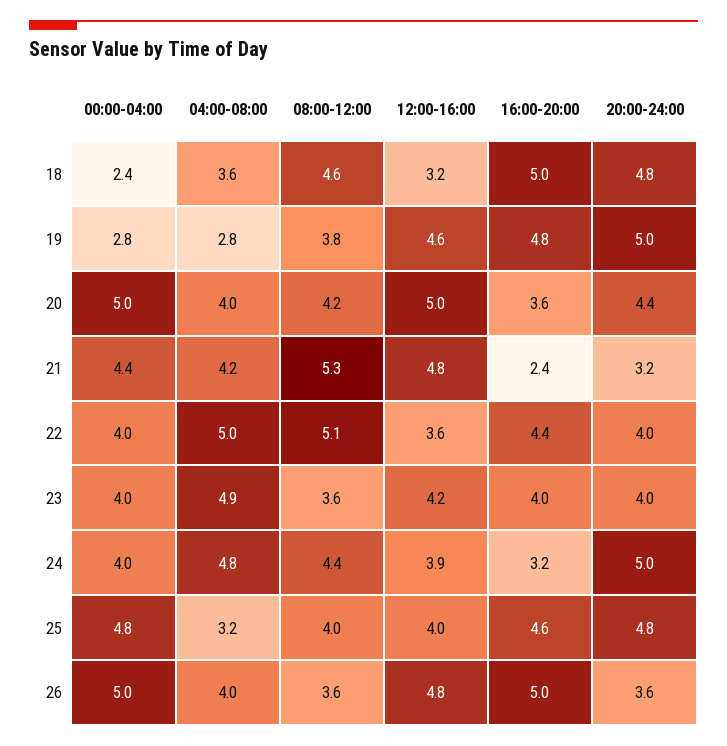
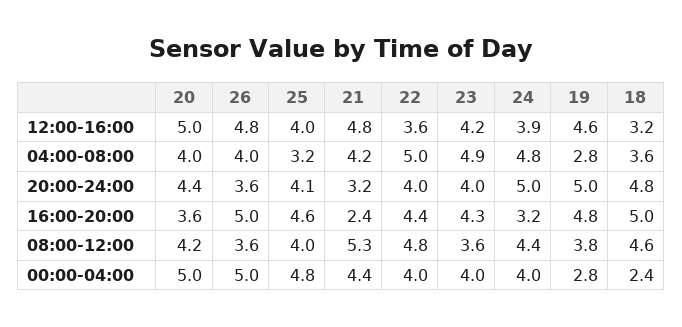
  {
    "00:00-04:00": {
      "18": 2.4,
      "19": 2.8,
      "20": 5,
      "21": 4.4,
      "22": 4,
      "23": 4,
      "24": 4,
      "25": 4.8,
      "26": 5
    },
    "04:00-08:00": {
      "18": 3.6,
      "19": 2.8,
      "20": 4,
      "21": 4.2,
      "22": 5,
      "23": 4.9,
      "24": 4.8,
      "25": 3.2,
      "26": 4
    },
    "08:00-12:00": {
      "18": 4.6,
      "19": 3.8,
      "20": 4.2,
      "21": 5.3,
-     "22": 5.1,
+     "22": 4.8,
      "23": 3.6,
      "24": 4.4,
      "25": 4,
      "26": 3.6
    },
    "12:00-16:00": {
      "18": 3.2,
      "19": 4.6,
      "20": 5,
      "21": 4.8,
      "22": 3.6,
      "23": 4.2,
      "24": 3.9,
      "25": 4,
      "26": 4.8
    },
    "16:00-20:00": {
      "18": 5,
      "19": 4.8,
      "20": 3.6,
      "21": 2.4,
      "22": 4.4,
-     "23": 4,
+     "23": 4.3,
      "24": 3.2,
      "25": 4.6,
      "26": 5
    },
    "20:00-24:00": {
      "18": 4.8,
      "19": 5,
      "20": 4.4,
      "21": 3.2,
      "22": 4,
      "23": 4,
      "24": 5,
-     "25": 4.8,
+     "25": 4.1,
      "26": 3.6
    }
  }

